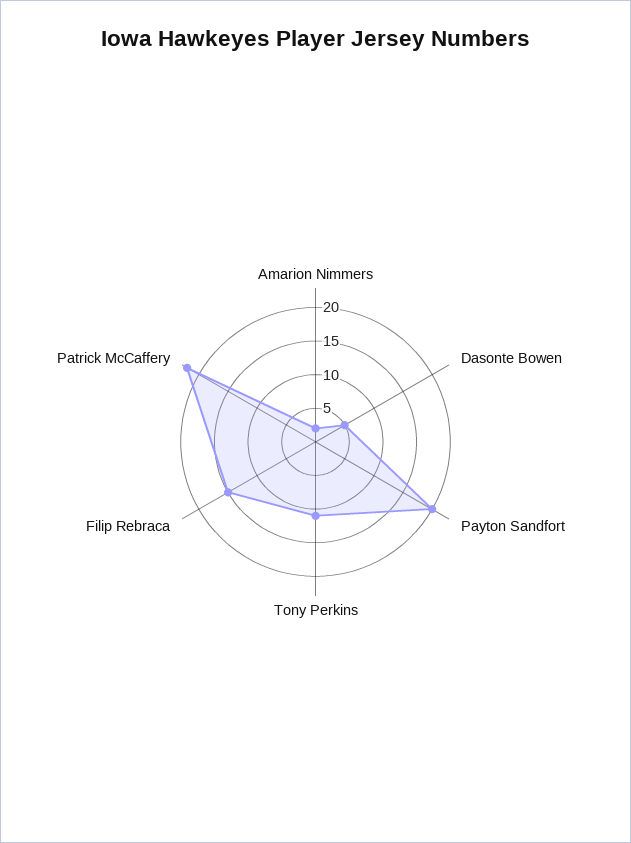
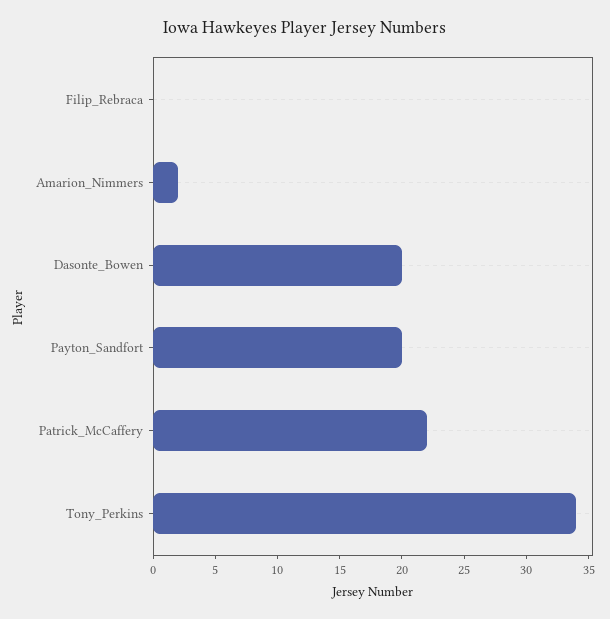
  {
    "Amarion Nimmers": 2,
-   "Dasonte Bowen": 5,
+   "Dasonte Bowen": 20,
    "Payton Sandfort": 20,
-   "Tony Perkins": 10,
+   "Tony Perkins": 34,
-   "Filip Rebraca": 15,
+   "Filip Rebraca": 0,
    "Patrick McCaffery": 22
  }

